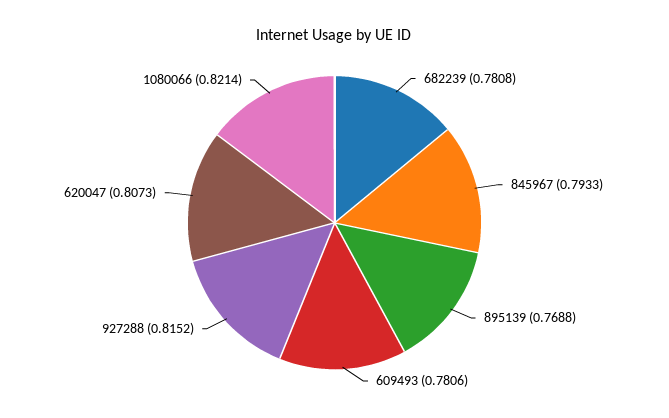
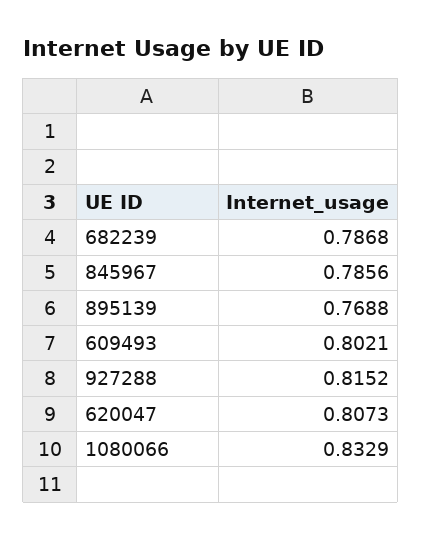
  {
-   "682239": 0.7808,
+   "682239": 0.7868,
-   "845967": 0.7933,
+   "845967": 0.7856,
    "895139": 0.7688,
-   "609493": 0.7806,
+   "609493": 0.8021,
    "927288": 0.8152,
    "620047": 0.8073,
-   "1080066": 0.8214
+   "1080066": 0.8329
  }

